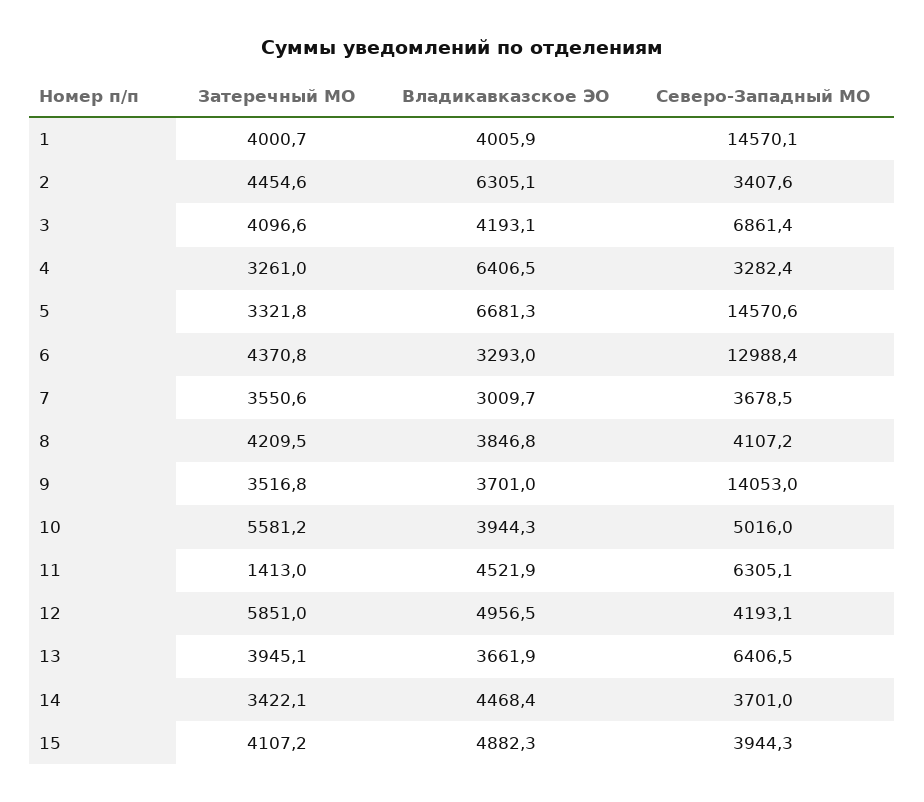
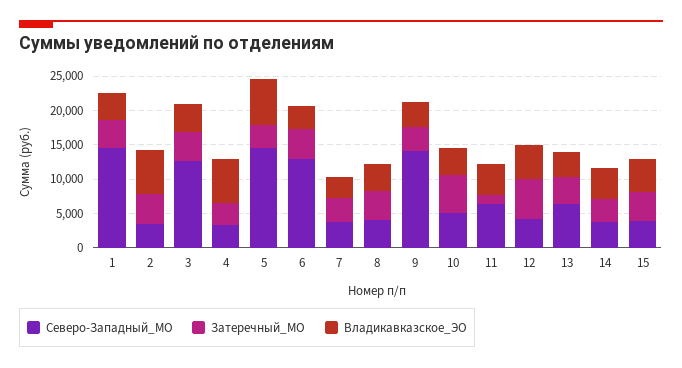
  {
    "Затеречный МО": {
      "1": 4000.7,
      "2": 4454.6,
      "3": 4096.6,
      "4": 3261,
      "5": 3321.8,
      "6": 4370.8,
      "7": 3550.6,
      "8": 4209.5,
      "9": 3516.8,
      "10": 5581.2,
      "11": 1413,
      "12": 5851,
      "13": 3945.1,
      "14": 3422.1,
      "15": 4107.2
    },
    "Владикавказское ЭО": {
      "1": 4005.9,
      "2": 6305.1,
      "3": 4193.1,
      "4": 6406.5,
      "5": 6681.3,
      "6": 3293,
      "7": 3009.7,
      "8": 3846.8,
      "9": 3701,
      "10": 3944.3,
      "11": 4521.9,
      "12": 4956.5,
      "13": 3661.9,
      "14": 4468.4,
      "15": 4882.3
    },
    "Северо-Западный МО": {
      "1": 14570.1,
      "2": 3407.6,
-     "3": 6861.4,
+     "3": 12500,
      "4": 3282.4,
      "5": 14570.6,
      "6": 12988.4,
      "7": 3678.5,
      "8": 4107.2,
      "9": 14053,
      "10": 5016,
      "11": 6305.1,
      "12": 4193.1,
      "13": 6406.5,
      "14": 3701,
      "15": 3944.3
    }
  }

